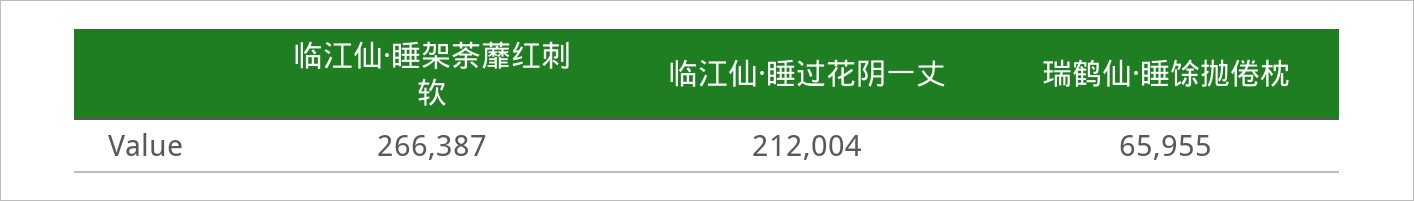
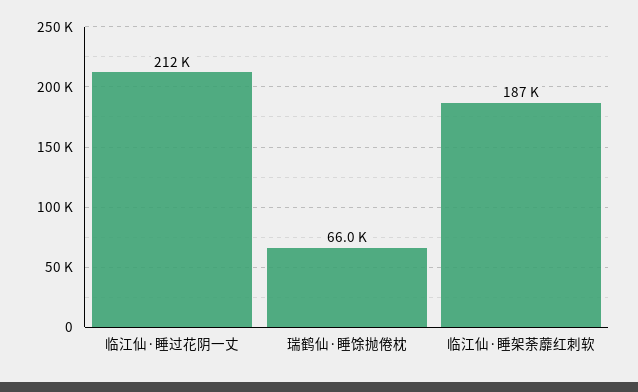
  {
-   "临江仙·睡架荼蘼红刺软": 266387,
+   "临江仙·睡架荼蘼红刺软": 187000,
    "临江仙·睡过花阴一丈": 212004,
    "瑞鹤仙·睡馀抛倦枕": 65955
  }

